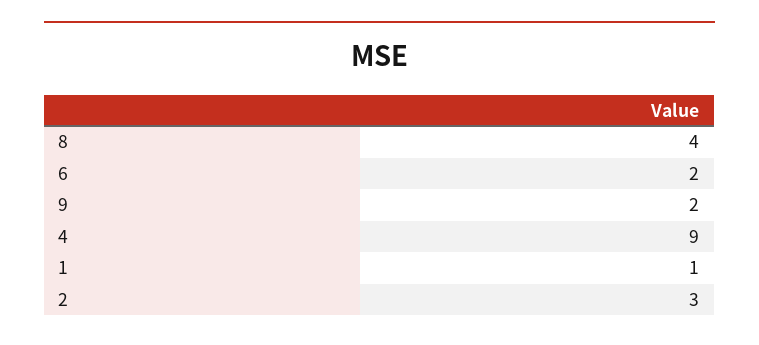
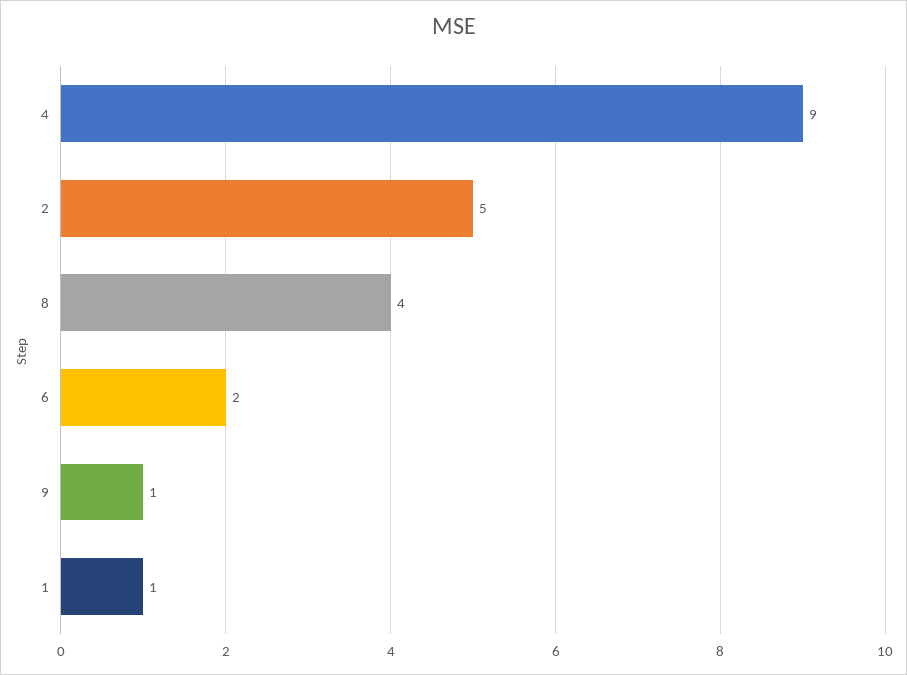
  {
    "8": 4,
    "6": 2,
-   "9": 2,
+   "9": 1,
    "4": 9,
    "1": 1,
-   "2": 3
+   "2": 5
  }

